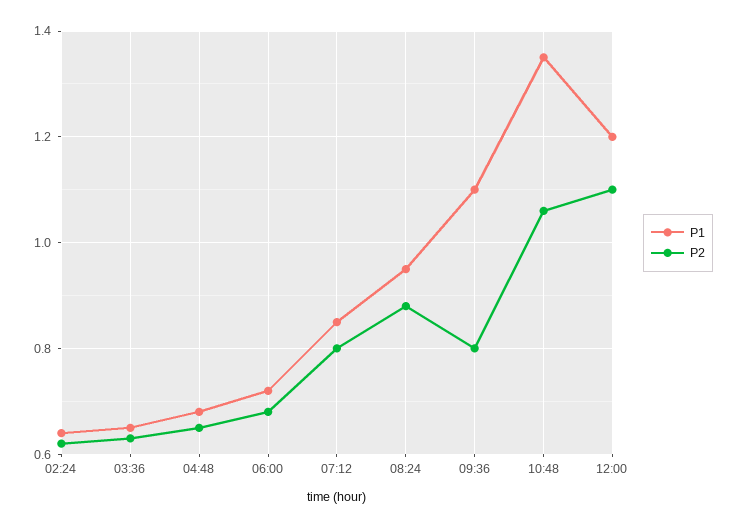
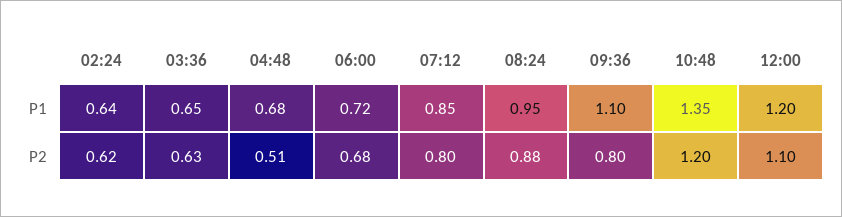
  {
    "P1": {
      "02:24": 0.64,
      "03:36": 0.65,
      "04:48": 0.68,
      "06:00": 0.72,
      "07:12": 0.85,
      "08:24": 0.95,
      "09:36": 1.1,
      "10:48": 1.35,
      "12:00": 1.2
    },
    "P2": {
      "02:24": 0.62,
      "03:36": 0.63,
-     "04:48": 0.65,
+     "04:48": 0.51,
      "06:00": 0.68,
      "07:12": 0.8,
      "08:24": 0.88,
      "09:36": 0.8,
-     "10:48": 1.05,
+     "10:48": 1.2,
      "12:00": 1.1
    }
  }

